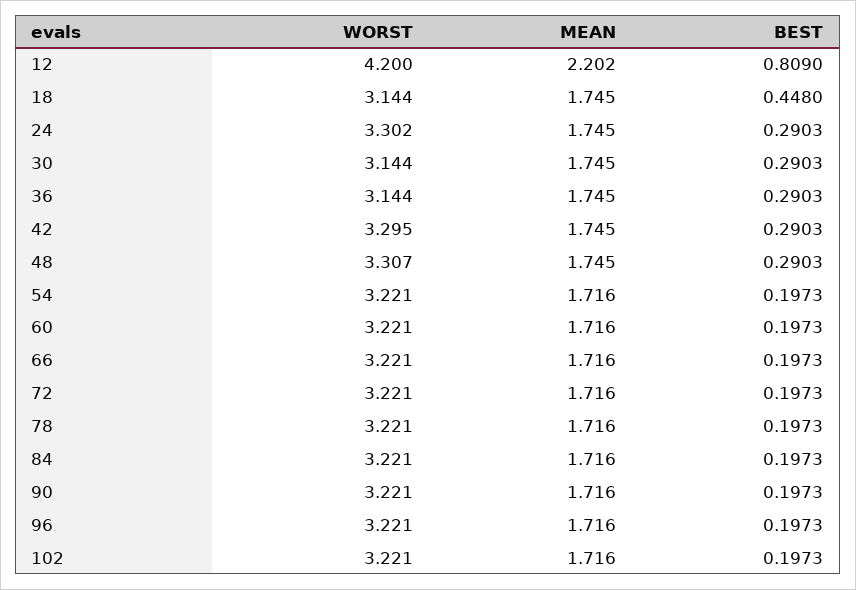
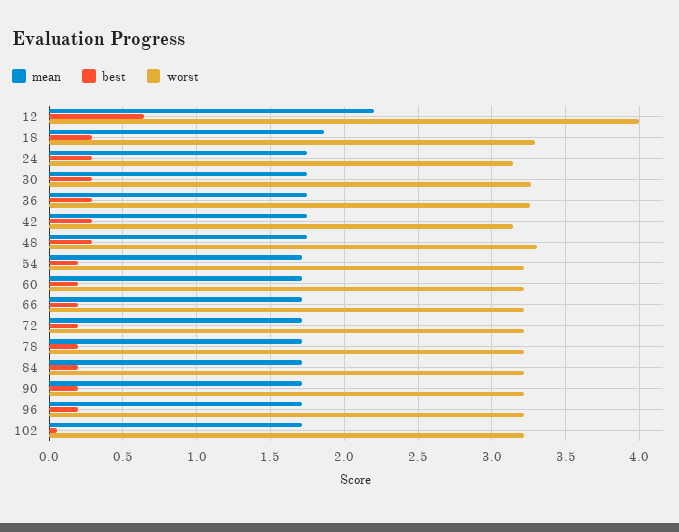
  {
    "WORST": {
-     "12": 4.2,
+     "12": 4,
-     "18": 3.144,
+     "18": 3.3,
-     "24": 3.302,
+     "24": 3.15,
-     "30": 3.144,
+     "30": 3.25,
-     "36": 3.144,
+     "36": 3.25,
-     "42": 3.295,
+     "42": 3.15,
      "48": 3.307,
      "54": 3.221,
      "60": 3.221,
      "66": 3.221,
      "72": 3.221,
      "78": 3.221,
      "84": 3.221,
      "90": 3.221,
      "96": 3.221,
      "102": 3.221
    },
    "MEAN": {
      "12": 2.202,
-     "18": 1.745,
+     "18": 1.85,
      "24": 1.745,
      "30": 1.745,
      "36": 1.745,
      "42": 1.745,
      "48": 1.745,
      "54": 1.716,
      "60": 1.716,
      "66": 1.716,
      "72": 1.716,
      "78": 1.716,
      "84": 1.716,
      "90": 1.716,
      "96": 1.716,
      "102": 1.716
    },
    "BEST": {
-     "12": 0.809,
+     "12": 0.65,
-     "18": 0.448,
+     "18": 0.3,
      "24": 0.2903,
      "30": 0.2903,
      "36": 0.2903,
      "42": 0.2903,
      "48": 0.2903,
      "54": 0.1973,
      "60": 0.1973,
      "66": 0.1973,
      "72": 0.1973,
      "78": 0.1973,
      "84": 0.1973,
      "90": 0.1973,
      "96": 0.1973,
-     "102": 0.1973
+     "102": 0.05
    }
  }

